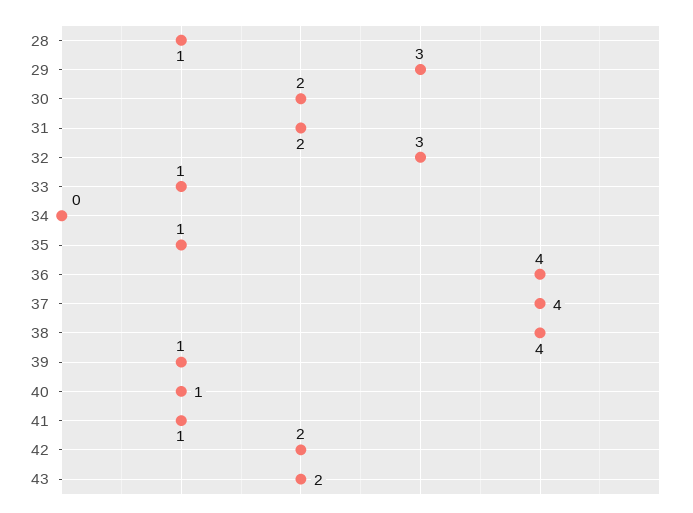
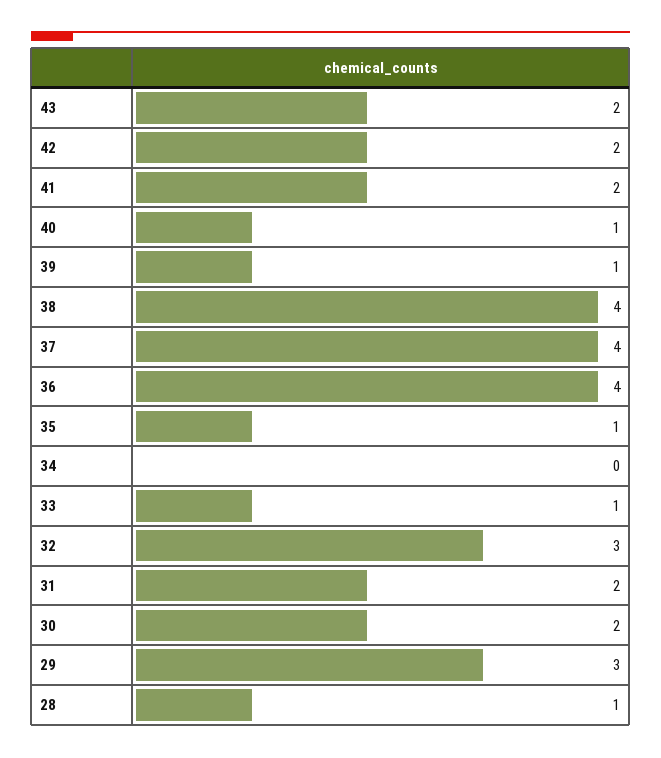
  {
    "28": 1,
    "29": 3,
    "30": 2,
    "31": 2,
    "32": 3,
    "33": 1,
    "34": 0,
    "35": 1,
    "36": 4,
    "37": 4,
    "38": 4,
    "39": 1,
    "40": 1,
-   "41": 1,
+   "41": 2,
    "42": 2,
    "43": 2
  }

